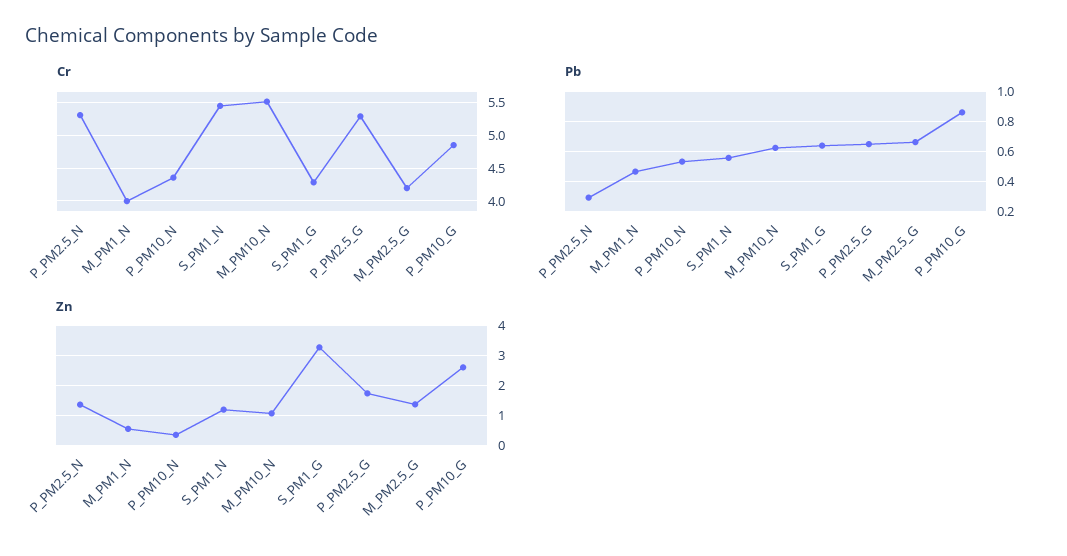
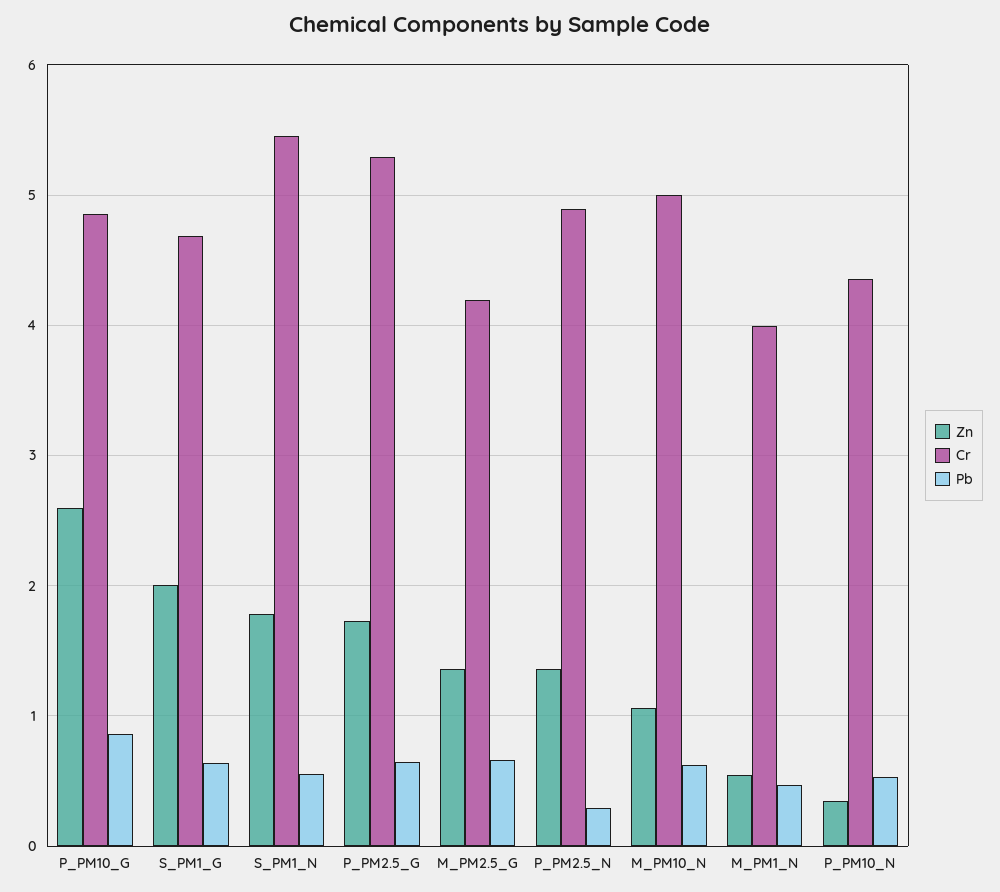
  {
    "Cr": {
-     "P_PM2.5_N": 5.3,
+     "P_PM2.5_N": 4.9,
      "M_PM1_N": 4,
      "P_PM10_N": 4.4,
      "S_PM1_N": 5.5,
-     "M_PM10_N": 5.5,
+     "M_PM10_N": 5,
-     "S_PM1_G": 4.3,
+     "S_PM1_G": 4.7,
      "P_PM2.5_G": 5.3,
      "M_PM2.5_G": 4.2,
      "P_PM10_G": 4.9
    },
    "Pb": {
      "P_PM2.5_N": 0.3,
      "M_PM1_N": 0.45,
      "P_PM10_N": 0.55,
      "S_PM1_N": 0.55,
      "M_PM10_N": 0.6,
      "S_PM1_G": 0.65,
      "P_PM2.5_G": 0.65,
      "M_PM2.5_G": 0.65,
      "P_PM10_G": 0.85
    },
    "Zn": {
      "P_PM2.5_N": 1.4,
      "M_PM1_N": 0.5,
      "P_PM10_N": 0.3,
-     "S_PM1_N": 1.25,
+     "S_PM1_N": 1.8,
      "M_PM10_N": 1.1,
-     "S_PM1_G": 3.25,
+     "S_PM1_G": 2,
      "P_PM2.5_G": 1.7,
      "M_PM2.5_G": 1.4,
      "P_PM10_G": 2.6
    }
  }

